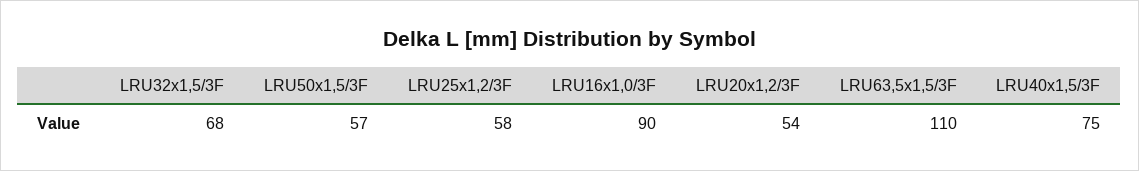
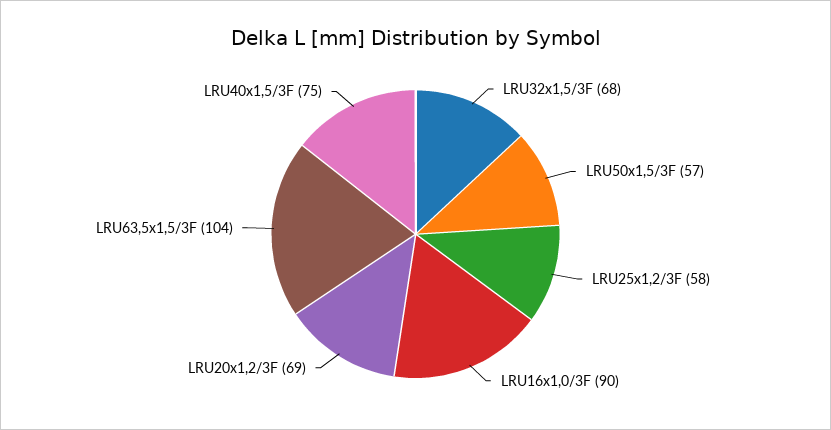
  {
    "LRU32x1,5/3F": 68,
    "LRU50x1,5/3F": 57,
    "LRU25x1,2/3F": 58,
    "LRU16x1,0/3F": 90,
-   "LRU20x1,2/3F": 54,
+   "LRU20x1,2/3F": 69,
-   "LRU63,5x1,5/3F": 110,
+   "LRU63,5x1,5/3F": 104,
    "LRU40x1,5/3F": 75
  }

